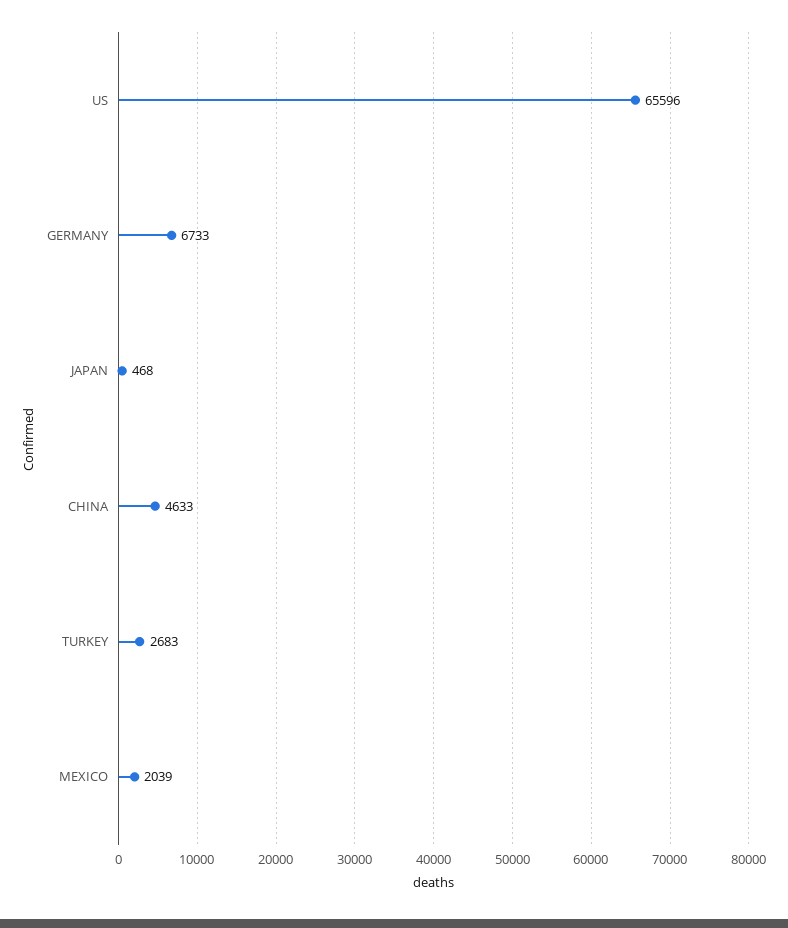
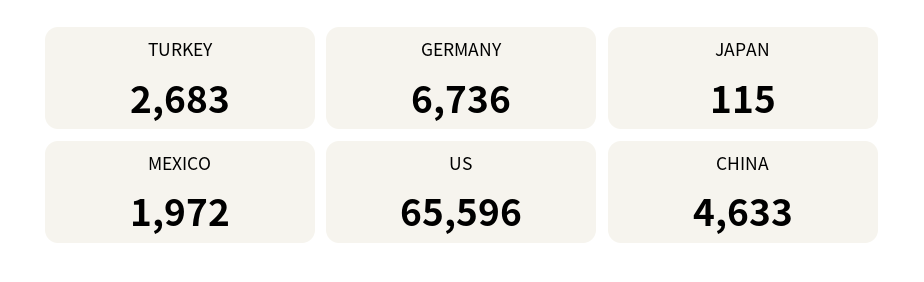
  {
    "US": 65596,
-   "GERMANY": 6733,
+   "GERMANY": 6736,
-   "JAPAN": 468,
+   "JAPAN": 115,
    "CHINA": 4633,
    "TURKEY": 2683,
-   "MEXICO": 2039
+   "MEXICO": 1972
  }

